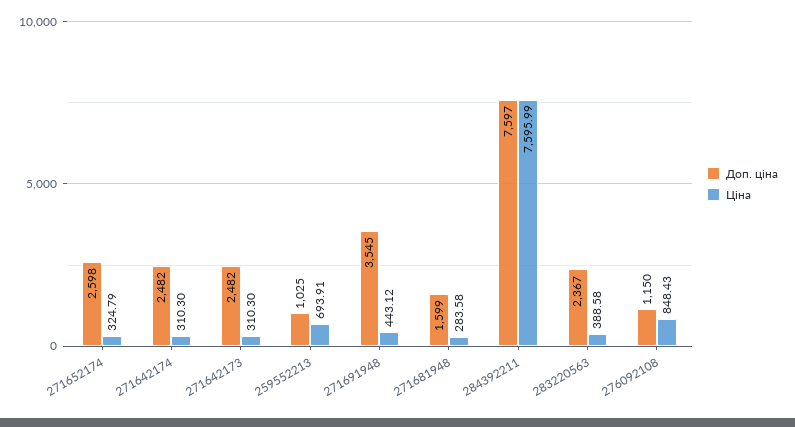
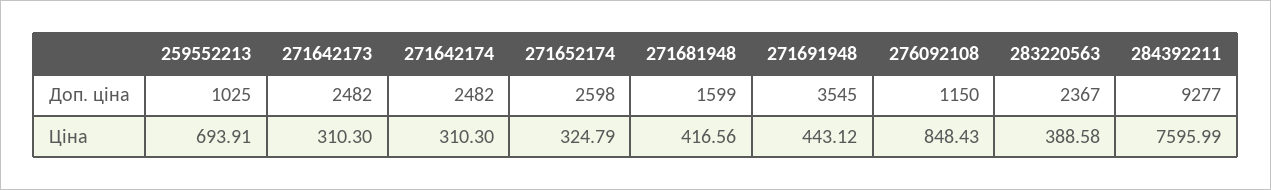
  {
    "Доп. ціна": {
      "271652174": 2598,
      "271642174": 2482,
      "271642173": 2482,
      "259552213": 1025,
      "271691948": 3545,
      "271681948": 1599,
-     "284392211": 7597,
+     "284392211": 9277,
      "283220563": 2367,
      "276092108": 1150
    },
    "Ціна": {
      "271652174": 324.79,
      "271642174": 310.3,
      "271642173": 310.3,
      "259552213": 693.91,
      "271691948": 443.12,
-     "271681948": 283.58,
+     "271681948": 416.56,
      "284392211": 7595.99,
      "283220563": 388.58,
      "276092108": 848.43
    }
  }

